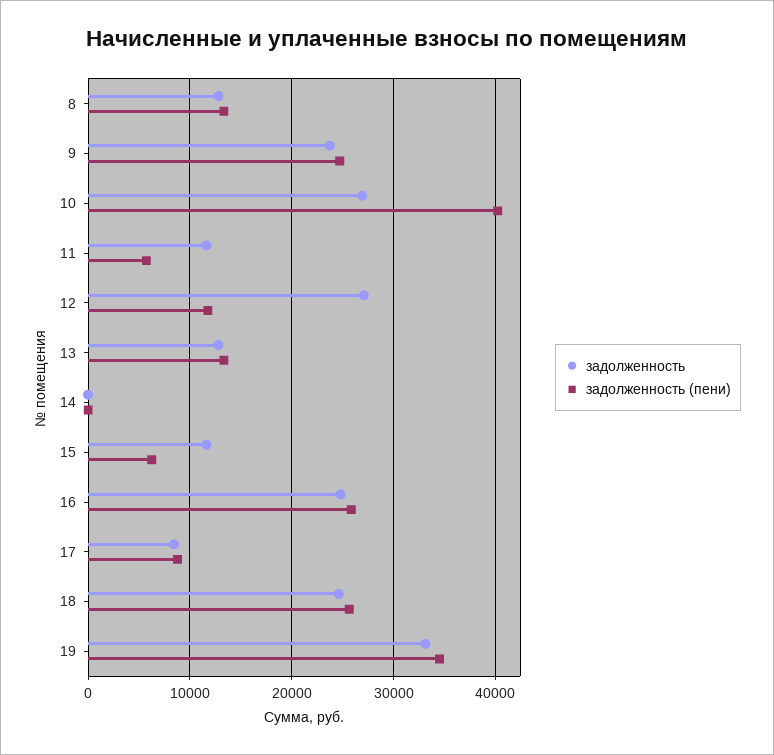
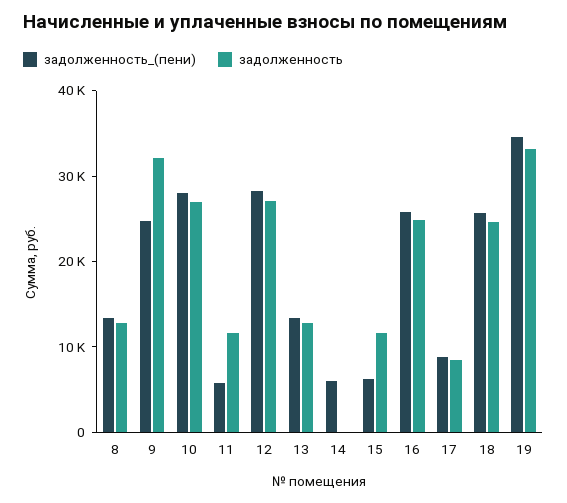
  {
    "задолженность": {
      "8": 13000,
-     "9": 24000,
+     "9": 32000,
      "10": 27000,
      "11": 12000,
      "12": 27000,
      "13": 13000,
      "14": 0,
      "15": 12000,
      "16": 25000,
      "17": 8000,
      "18": 25000,
      "19": 33000
    },
    "задолженность (пени)": {
      "8": 13000,
      "9": 25000,
-     "10": 40000,
+     "10": 28000,
      "11": 6000,
-     "12": 12000,
+     "12": 28000,
      "13": 13000,
-     "14": 0,
+     "14": 6000,
      "15": 6000,
      "16": 26000,
      "17": 9000,
      "18": 26000,
      "19": 35000
    }
  }

